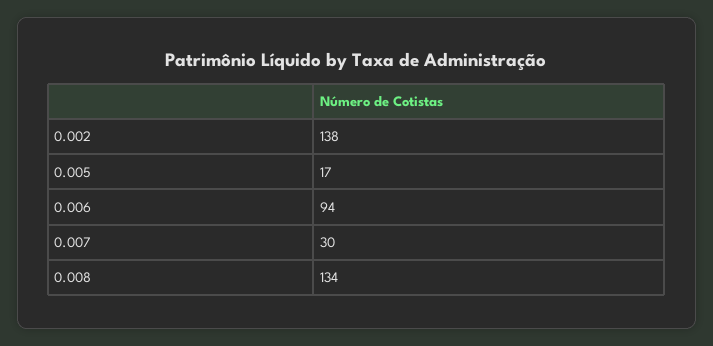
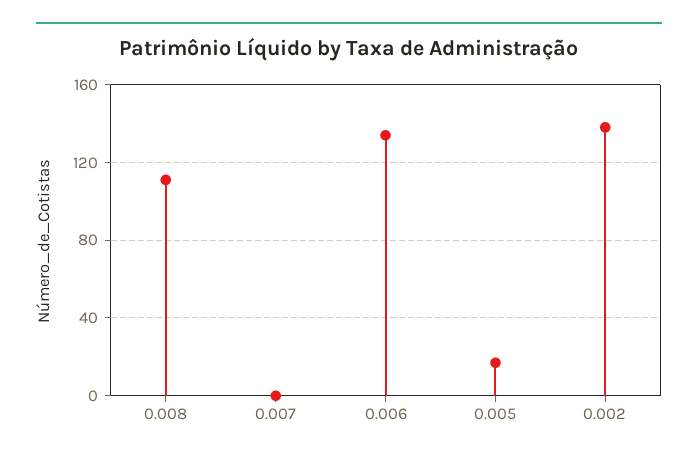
  {
    "0.002": 138,
    "0.005": 17,
-   "0.006": 94,
+   "0.006": 135,
-   "0.007": 30,
+   "0.007": 0,
-   "0.008": 134
+   "0.008": 110
  }

